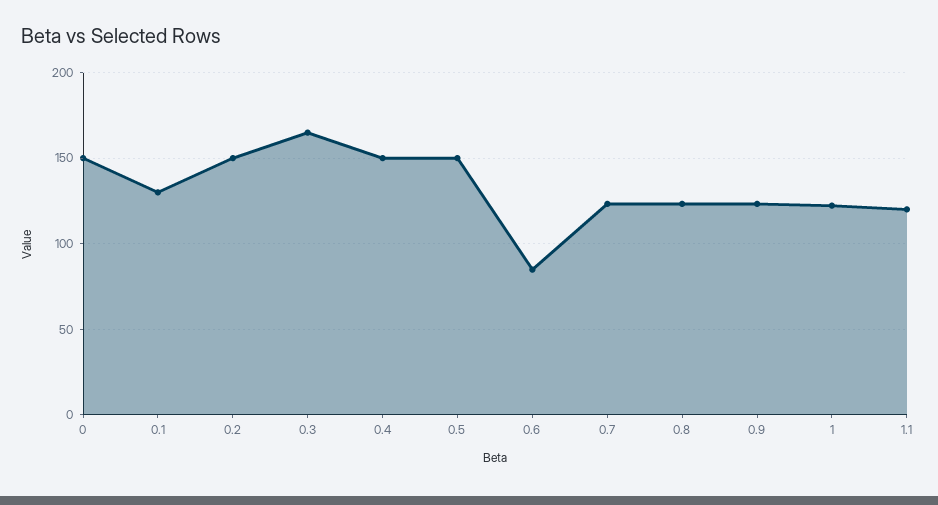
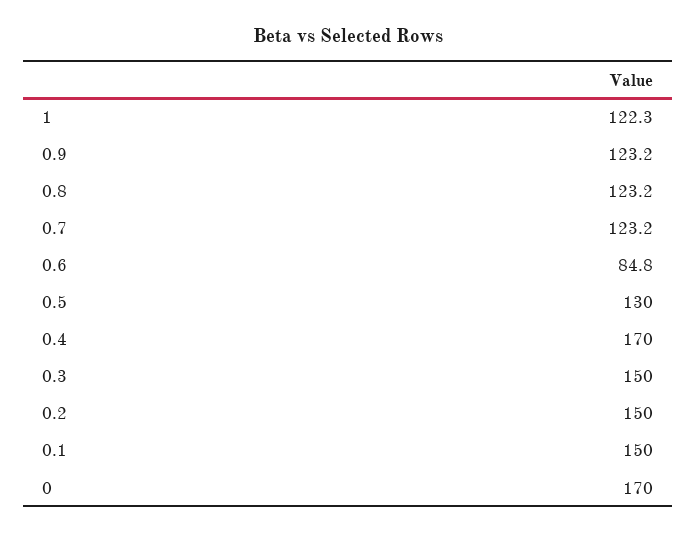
  {
-   "0": 150,
+   "0": 170,
-   "0.1": 130,
+   "0.1": 150,
    "0.2": 150,
-   "0.3": 165,
+   "0.3": 150,
-   "0.4": 150,
+   "0.4": 170,
-   "0.5": 150,
+   "0.5": 130,
    "0.6": 84.8,
    "0.7": 123.2,
    "0.8": 123.2,
    "0.9": 123.2,
-   "1": 122.3,
+   "1": 122.3
-   "1.1": 120
  }

